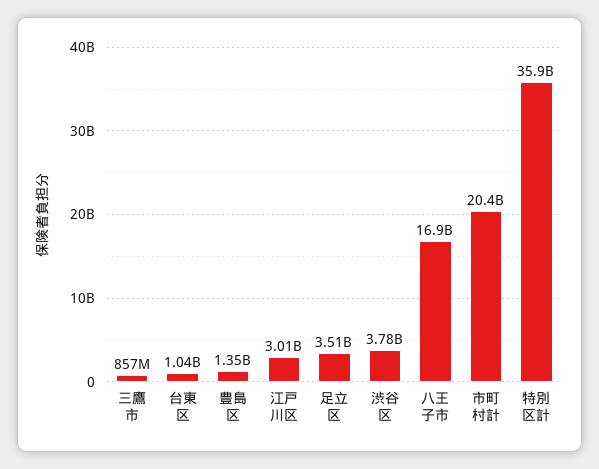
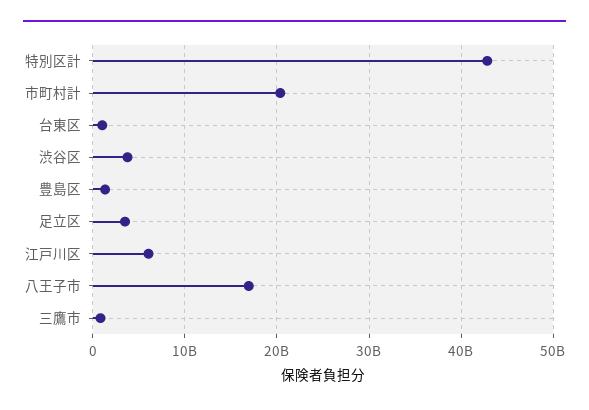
  {
    "三鷹市": 857000000,
    "台東区": 1040000000,
    "豊島区": 1350000000,
-   "江戸川区": 3010000000,
+   "江戸川区": 6000000000,
    "足立区": 3510000000,
    "渋谷区": 3780000000,
    "八王子市": 16900000000,
    "市町村計": 20400000000,
-   "特別区計": 35900000000
+   "特別区計": 43000000000
  }

